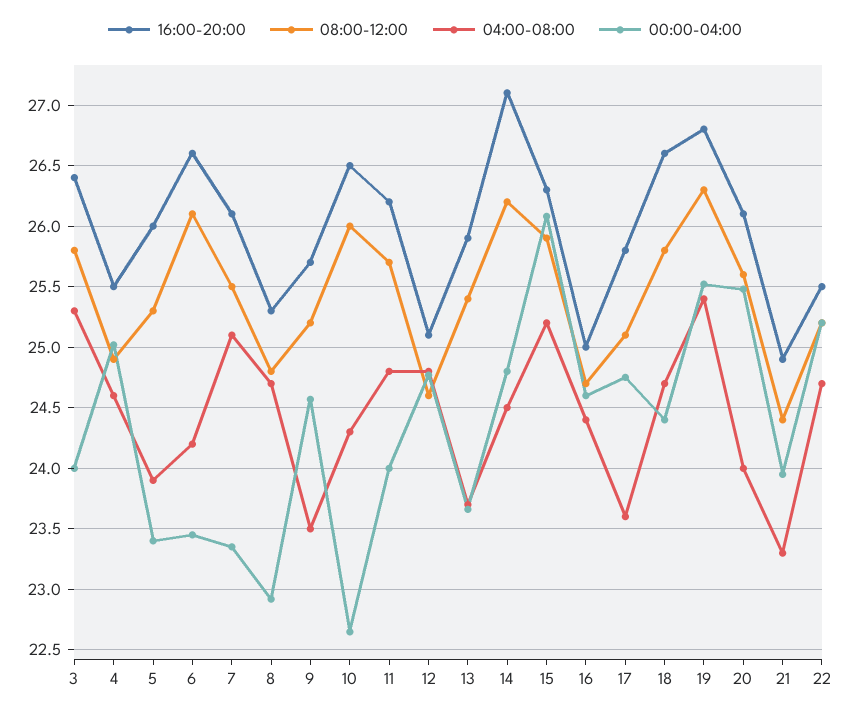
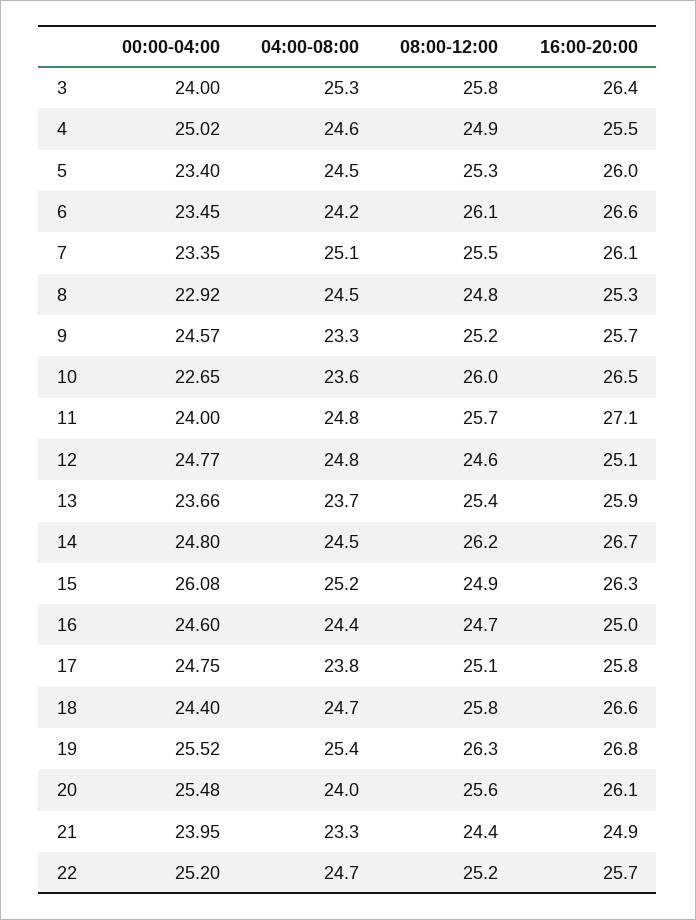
  {
    "16:00-20:00": {
      "3": 26.4,
      "4": 25.5,
      "5": 26,
      "6": 26.6,
      "7": 26.1,
      "8": 25.3,
      "9": 25.7,
      "10": 26.5,
-     "11": 26.2,
+     "11": 27.1,
      "12": 25.1,
      "13": 25.9,
-     "14": 27.1,
+     "14": 26.7,
      "15": 26.3,
      "16": 25,
      "17": 25.8,
      "18": 26.6,
      "19": 26.8,
      "20": 26.1,
      "21": 24.9,
-     "22": 25.5
+     "22": 25.7
    },
    "08:00-12:00": {
      "3": 25.8,
      "4": 24.9,
      "5": 25.3,
      "6": 26.1,
      "7": 25.5,
      "8": 24.8,
      "9": 25.2,
      "10": 26,
      "11": 25.7,
      "12": 24.6,
      "13": 25.4,
      "14": 26.2,
-     "15": 25.9,
+     "15": 24.9,
      "16": 24.7,
      "17": 25.1,
      "18": 25.8,
      "19": 26.3,
      "20": 25.6,
      "21": 24.4,
      "22": 25.2
    },
    "04:00-08:00": {
      "3": 25.3,
      "4": 24.6,
-     "5": 23.9,
+     "5": 24.5,
      "6": 24.2,
      "7": 25.1,
-     "8": 24.7,
+     "8": 24.5,
-     "9": 23.5,
+     "9": 23.3,
-     "10": 24.3,
+     "10": 23.6,
      "11": 24.8,
      "12": 24.8,
      "13": 23.7,
      "14": 24.5,
      "15": 25.2,
      "16": 24.4,
-     "17": 23.6,
+     "17": 23.8,
      "18": 24.7,
      "19": 25.4,
      "20": 24,
      "21": 23.3,
      "22": 24.7
    },
    "00:00-04:00": {
      "3": 24,
      "4": 25.02,
      "5": 23.4,
      "6": 23.45,
      "7": 23.35,
      "8": 22.92,
      "9": 24.57,
      "10": 22.65,
      "11": 24,
      "12": 24.77,
      "13": 23.66,
      "14": 24.8,
      "15": 26.08,
      "16": 24.6,
      "17": 24.75,
      "18": 24.4,
      "19": 25.52,
      "20": 25.48,
      "21": 23.95,
      "22": 25.2
    }
  }

